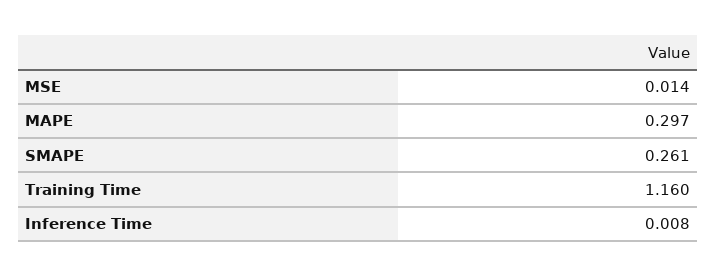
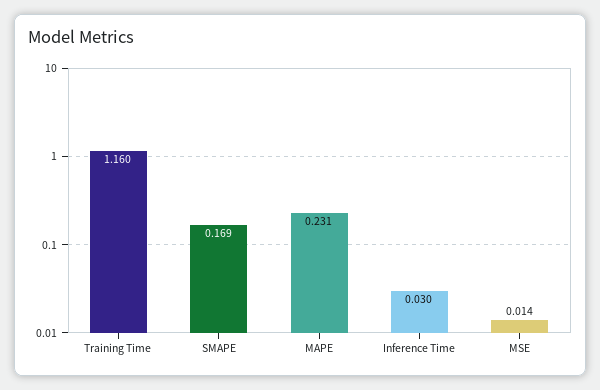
  {
    "MSE": 0.014,
-   "MAPE": 0.297,
+   "MAPE": 0.231,
-   "SMAPE": 0.261,
+   "SMAPE": 0.169,
    "Training Time": 1.16,
-   "Inference Time": 0.008
+   "Inference Time": 0.03
  }

